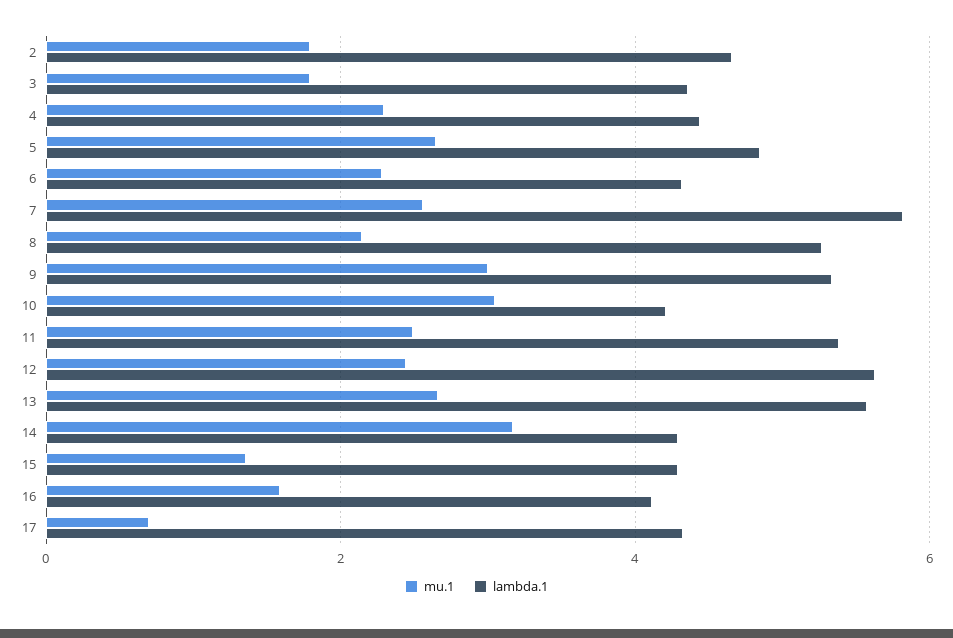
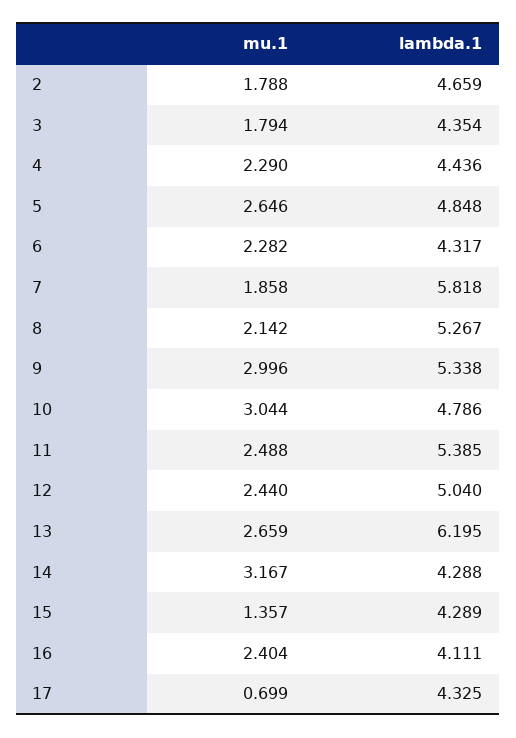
  {
    "mu.1": {
      "2": 1.788,
      "3": 1.794,
      "4": 2.29,
      "5": 2.646,
      "6": 2.282,
-     "7": 2.6,
+     "7": 1.858,
      "8": 2.142,
      "9": 2.996,
      "10": 3.044,
      "11": 2.488,
      "12": 2.44,
      "13": 2.659,
      "14": 3.167,
      "15": 1.357,
-     "16": 1.6,
+     "16": 2.404,
      "17": 0.699
    },
    "lambda.1": {
      "2": 4.659,
      "3": 4.354,
      "4": 4.436,
      "5": 4.848,
      "6": 4.317,
      "7": 5.818,
      "8": 5.267,
      "9": 5.338,
-     "10": 4.2,
+     "10": 4.786,
      "11": 5.385,
-     "12": 5.6,
+     "12": 5.04,
-     "13": 5.6,
+     "13": 6.195,
      "14": 4.288,
      "15": 4.289,
      "16": 4.111,
      "17": 4.325
    }
  }

